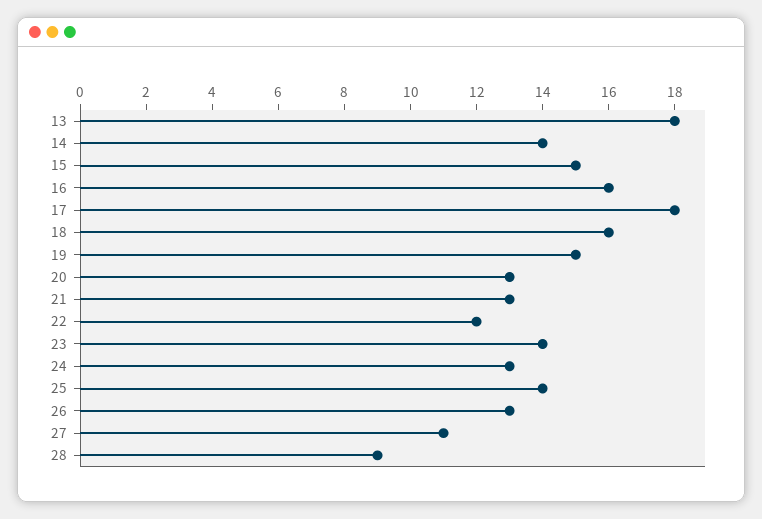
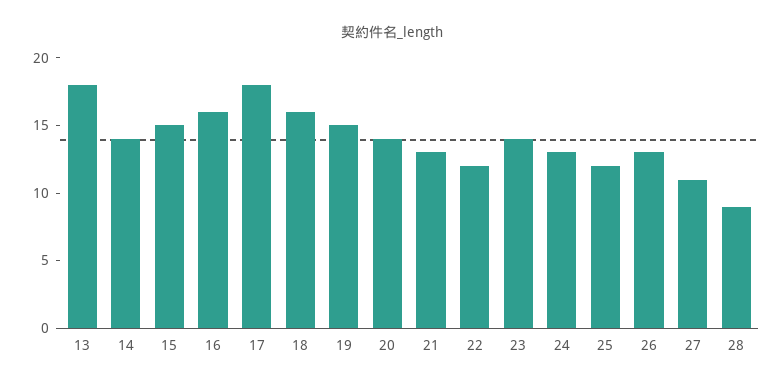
  {
    "13": 18,
    "14": 14,
    "15": 15,
    "16": 16,
    "17": 18,
    "18": 16,
    "19": 15,
-   "20": 13,
+   "20": 14,
    "21": 13,
    "22": 12,
    "23": 14,
    "24": 13,
-   "25": 14,
+   "25": 12,
    "26": 13,
    "27": 11,
    "28": 9
  }

